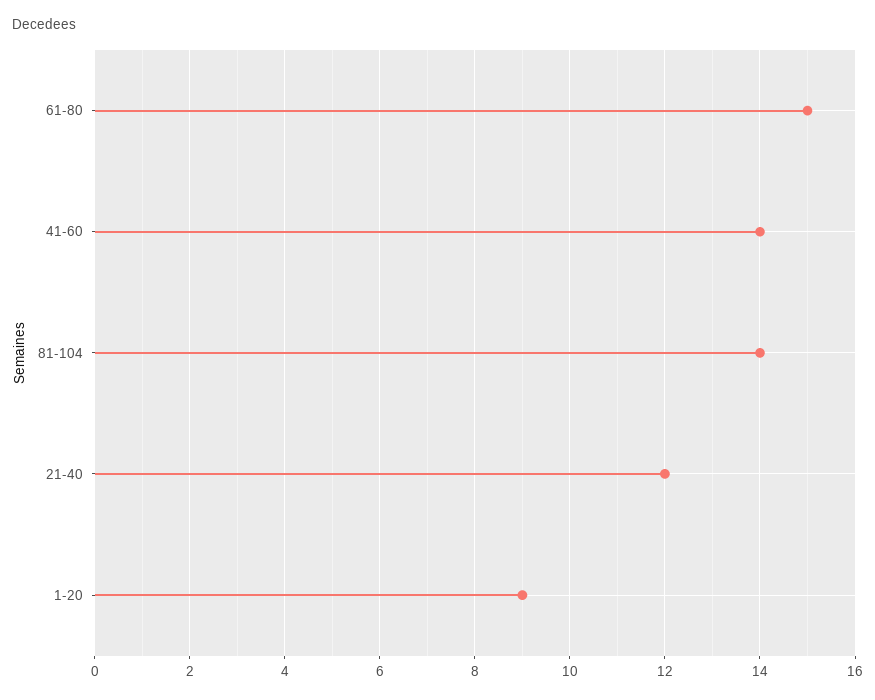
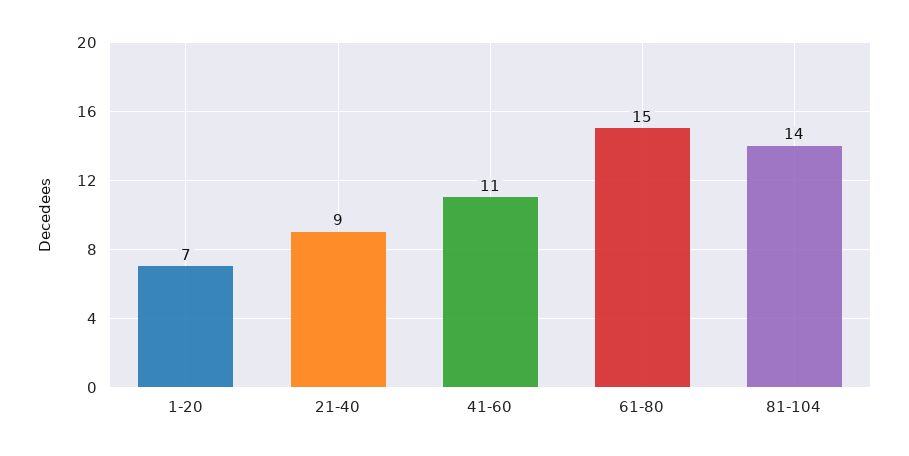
  {
    "61-80": 15,
-   "41-60": 14,
+   "41-60": 11,
    "81-104": 14,
-   "21-40": 12,
+   "21-40": 9,
-   "1-20": 9
+   "1-20": 7
  }

